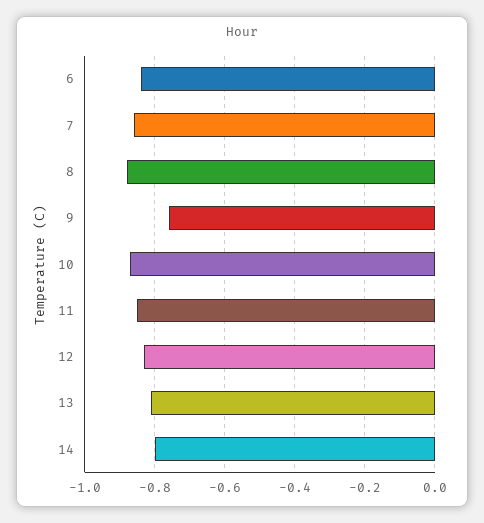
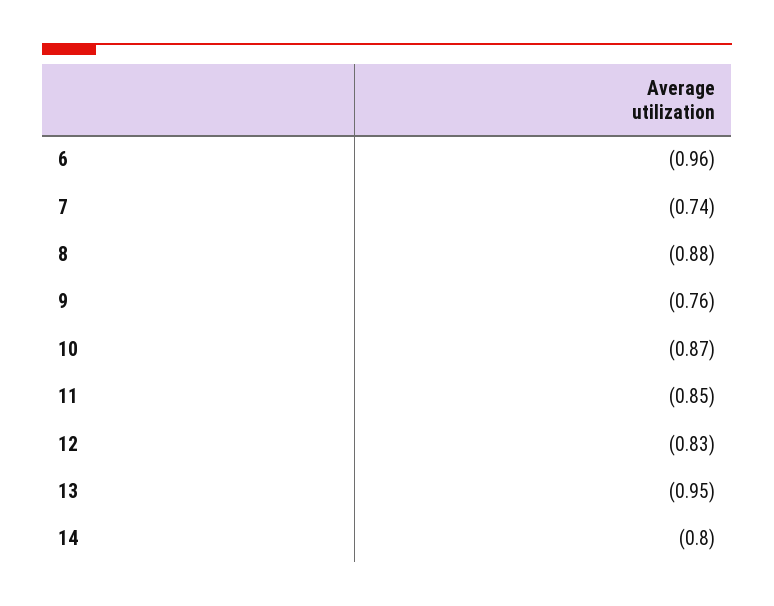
  {
-   "6": -0.85,
+   "6": -0.96,
-   "7": -0.85,
+   "7": -0.74,
    "8": -0.88,
    "9": -0.76,
    "10": -0.87,
    "11": -0.85,
    "12": -0.83,
-   "13": -0.8,
+   "13": -0.95,
    "14": -0.8
  }

